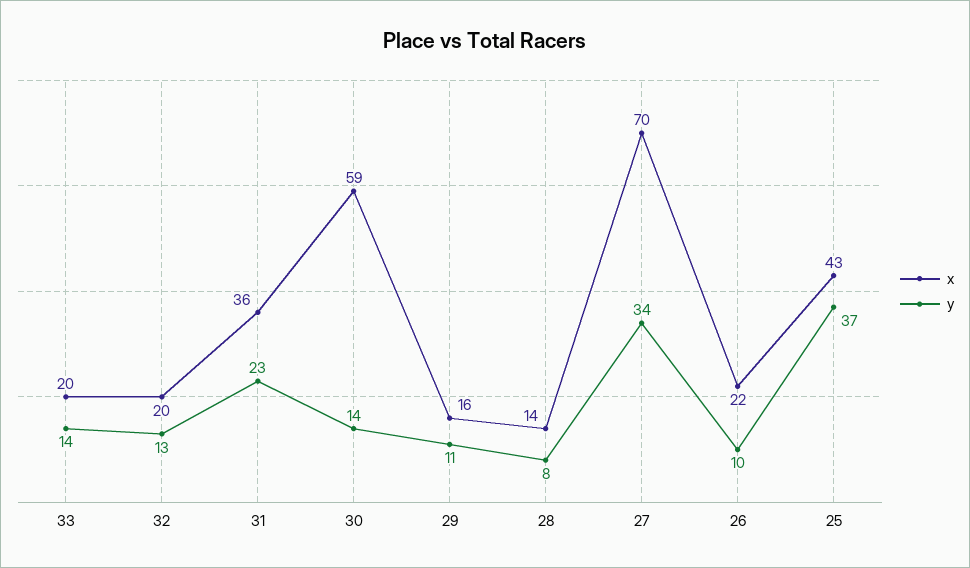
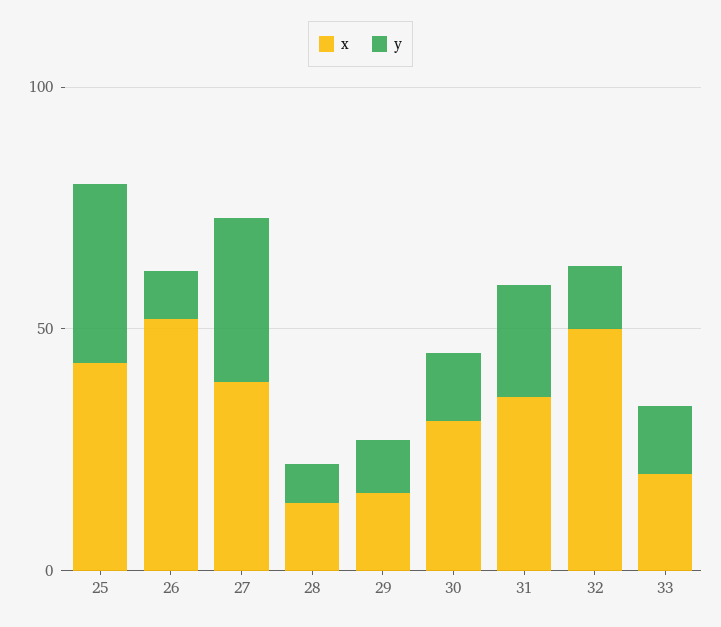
  {
    "x": {
      "33": 20,
-     "32": 20,
+     "32": 50,
      "31": 36,
-     "30": 59,
+     "30": 30,
      "29": 16,
      "28": 14,
-     "27": 70,
+     "27": 40,
-     "26": 22,
+     "26": 50,
      "25": 43
    },
    "y": {
      "33": 14,
      "32": 13,
      "31": 23,
      "30": 14,
      "29": 11,
      "28": 8,
      "27": 34,
      "26": 10,
      "25": 37
    }
  }

